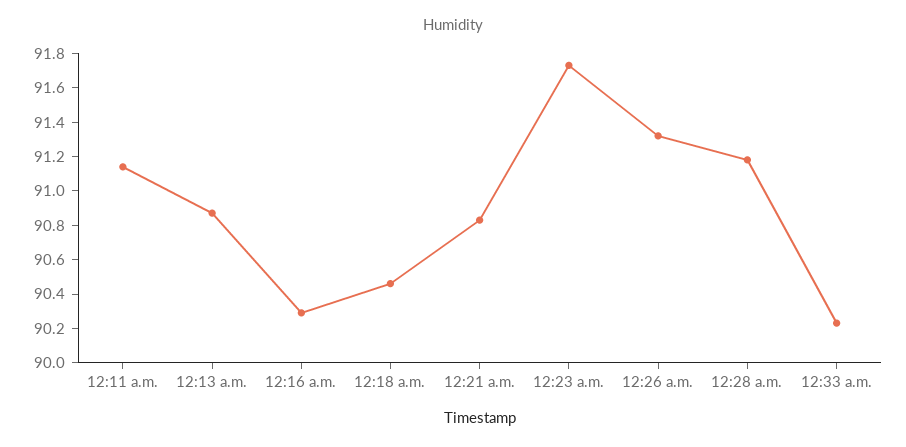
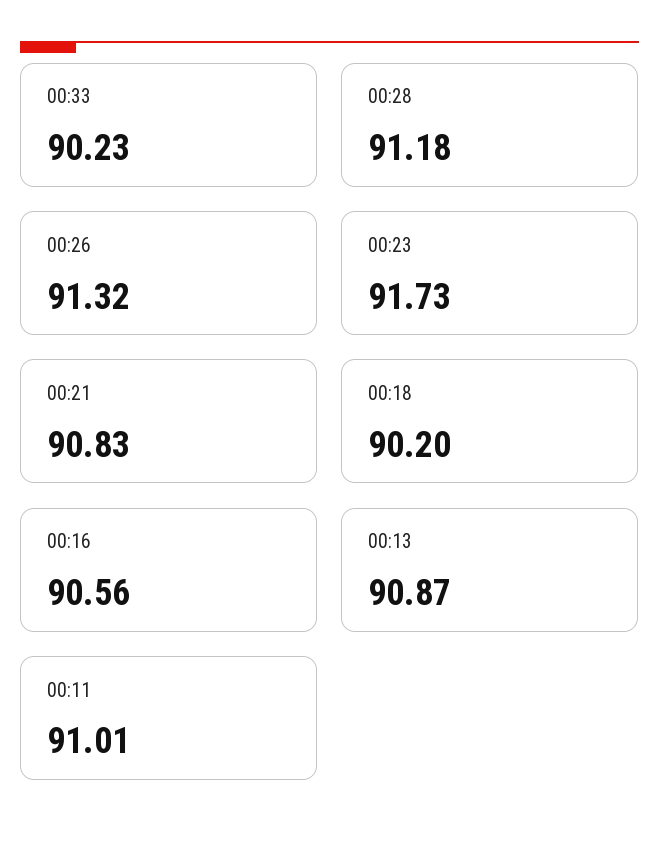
  {
-   "12:11 a.m.": 91.15,
+   "12:11 a.m.": 91.01,
    "12:13 a.m.": 90.87,
-   "12:16 a.m.": 90.3,
+   "12:16 a.m.": 90.56,
-   "12:18 a.m.": 90.45,
+   "12:18 a.m.": 90.2,
    "12:21 a.m.": 90.83,
    "12:23 a.m.": 91.73,
    "12:26 a.m.": 91.32,
    "12:28 a.m.": 91.18,
    "12:33 a.m.": 90.23
  }

